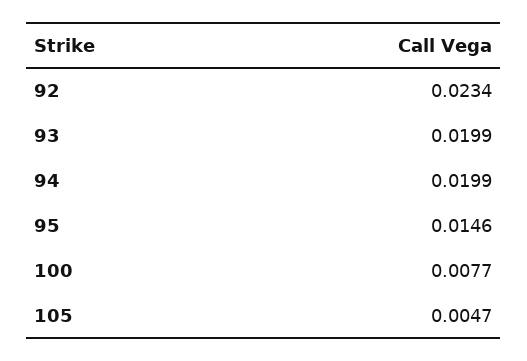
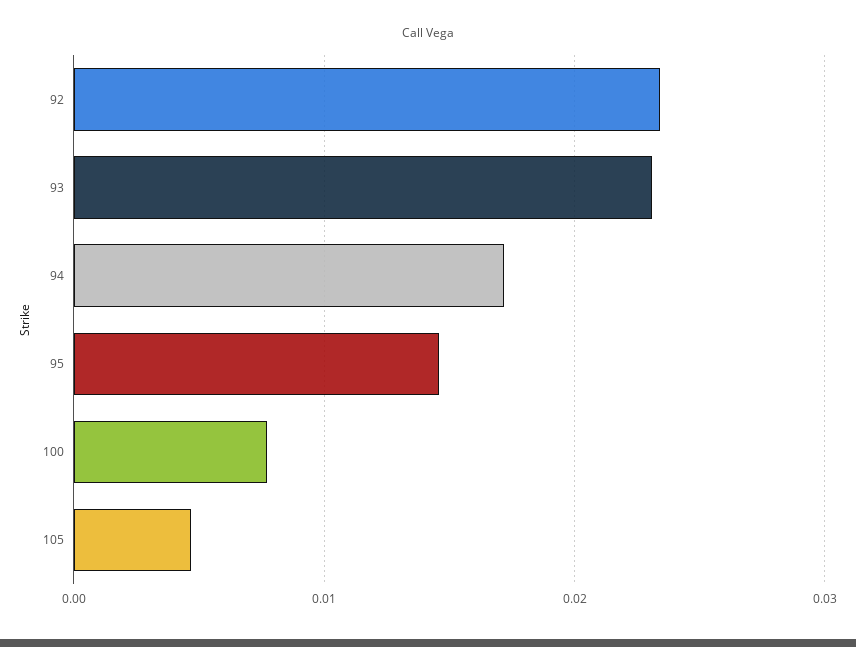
  {
    "92": 0.0234,
-   "93": 0.0199,
+   "93": 0.023,
-   "94": 0.0199,
+   "94": 0.017,
    "95": 0.0146,
    "100": 0.0077,
    "105": 0.0047
  }

